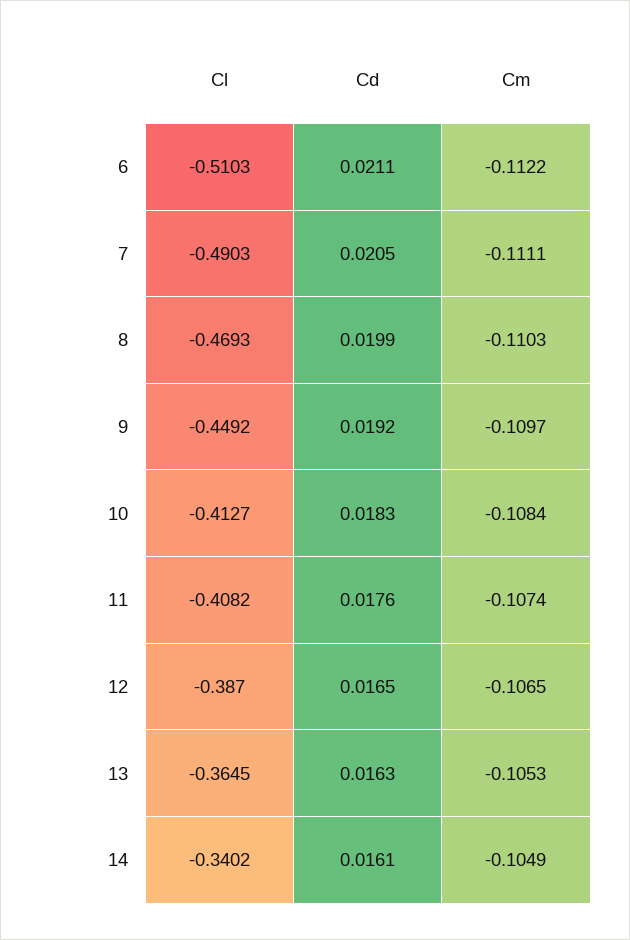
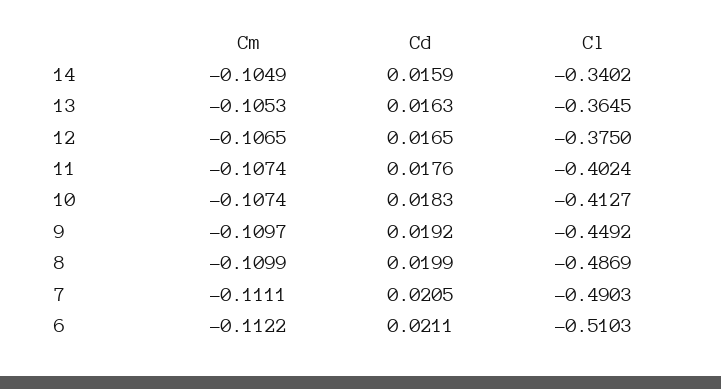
  {
    "Cl": {
      "6": -0.5103,
      "7": -0.4903,
-     "8": -0.4693,
+     "8": -0.4869,
      "9": -0.4492,
      "10": -0.4127,
-     "11": -0.4082,
+     "11": -0.4024,
-     "12": -0.387,
+     "12": -0.375,
      "13": -0.3645,
      "14": -0.3402
    },
    "Cd": {
      "6": 0.0211,
      "7": 0.0205,
      "8": 0.0199,
      "9": 0.0192,
      "10": 0.0183,
      "11": 0.0176,
      "12": 0.0165,
      "13": 0.0163,
-     "14": 0.0161
+     "14": 0.0159
    },
    "Cm": {
      "6": -0.1122,
      "7": -0.1111,
-     "8": -0.1103,
+     "8": -0.1099,
      "9": -0.1097,
-     "10": -0.1084,
+     "10": -0.1074,
      "11": -0.1074,
      "12": -0.1065,
      "13": -0.1053,
      "14": -0.1049
    }
  }

